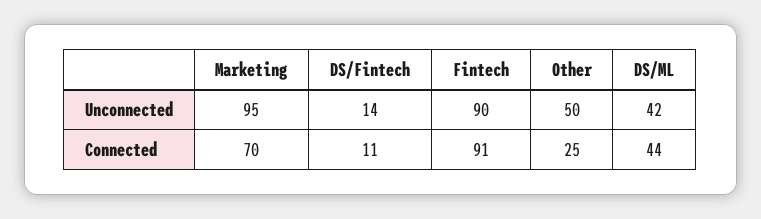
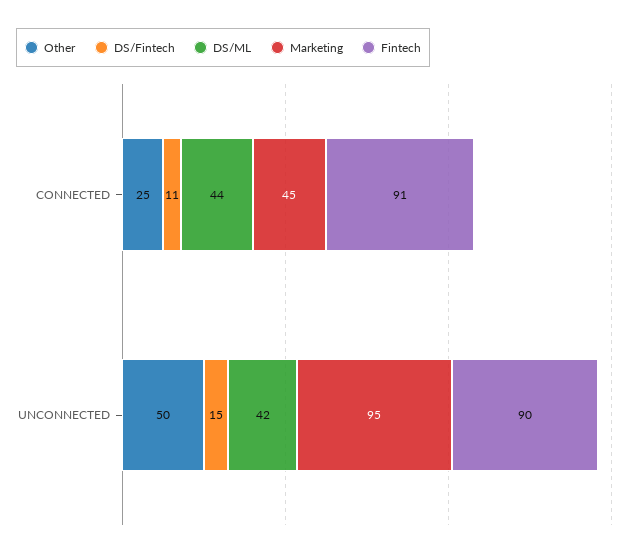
  {
    "Marketing": {
      "Unconnected": 95,
-     "Connected": 70
+     "Connected": 45
    },
    "DS/Fintech": {
-     "Unconnected": 14,
+     "Unconnected": 15,
      "Connected": 11
    },
    "Fintech": {
      "Unconnected": 90,
      "Connected": 91
    },
    "Other": {
      "Unconnected": 50,
      "Connected": 25
    },
    "DS/ML": {
      "Unconnected": 42,
      "Connected": 44
    }
  }

